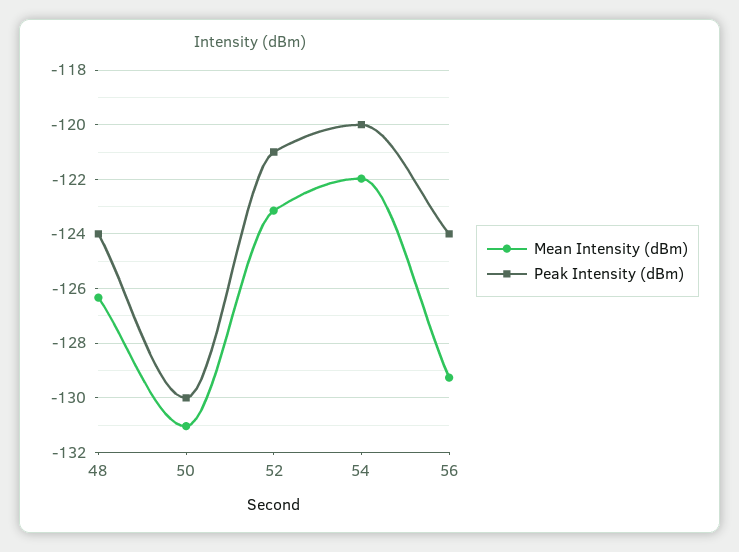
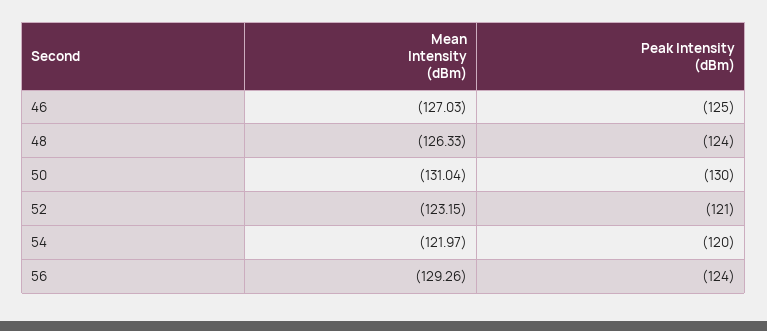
  {
    "Mean Intensity (dBm)": {
      "48": -126.33,
      "50": -131.04,
      "52": -123.15,
      "54": -121.97,
-     "56": -129.26
+     "56": -129.26,
+     "46": -127.03
    },
    "Peak Intensity (dBm)": {
      "48": -124,
      "50": -130,
      "52": -121,
      "54": -120,
-     "56": -124
+     "56": -124,
+     "46": -125
    }
  }

